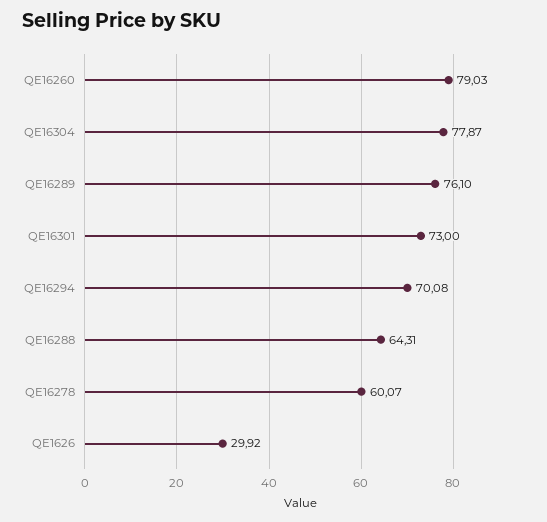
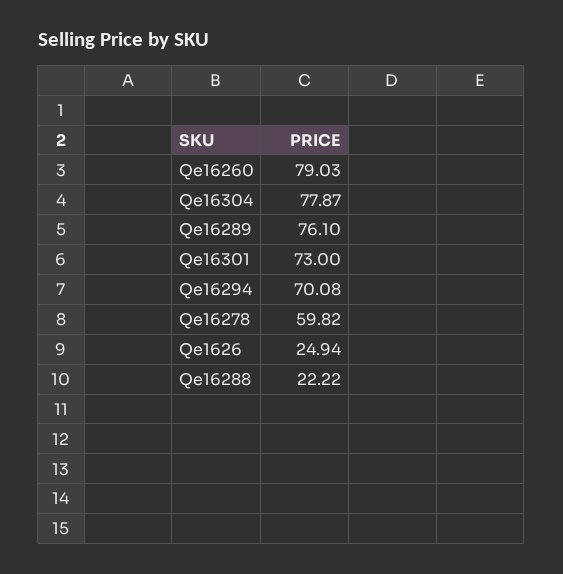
  {
    "QE16260": 79.03,
    "QE16304": 77.87,
    "QE16289": 76.1,
    "QE16301": 73,
    "QE16294": 70.08,
-   "QE16288": 64.31,
+   "QE16288": 22.22,
-   "QE16278": 60.07,
+   "QE16278": 59.82,
-   "QE1626": 29.92
+   "QE1626": 24.94
  }

